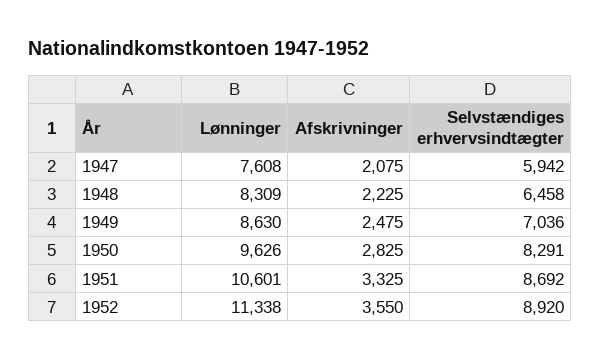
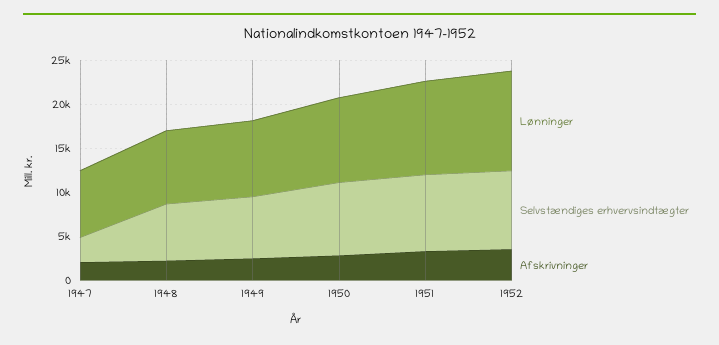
  {
    "Lønninger": {
      "1947": 7608,
      "1948": 8309,
      "1949": 8630,
      "1950": 9626,
      "1951": 10601,
      "1952": 11338
    },
    "Afskrivninger": {
      "1947": 2075,
      "1948": 2225,
      "1949": 2475,
      "1950": 2825,
      "1951": 3325,
      "1952": 3550
    },
    "Selvstændiges erhvervsindtægter": {
-     "1947": 5942,
+     "1947": 3000,
      "1948": 6458,
      "1949": 7036,
      "1950": 8291,
      "1951": 8692,
      "1952": 8920
    }
  }

